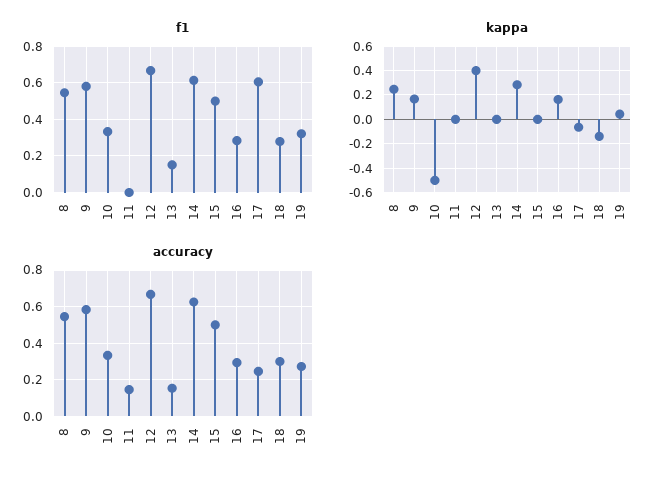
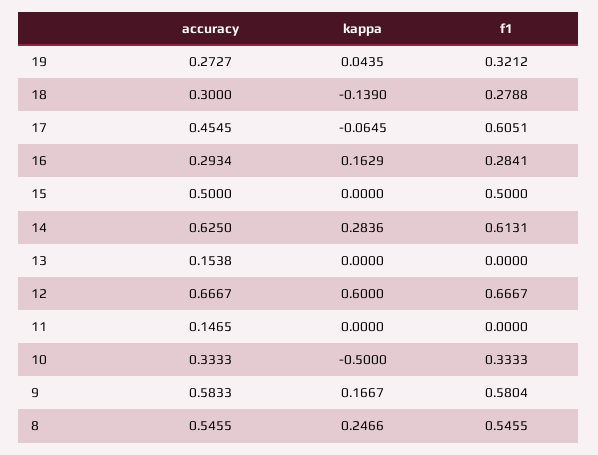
  {
    "f1": {
      "8": 0.5455,
      "9": 0.5804,
      "10": 0.3333,
      "11": 0,
      "12": 0.6667,
-     "13": 0.15,
+     "13": 0,
      "14": 0.6131,
      "15": 0.5,
      "16": 0.2841,
      "17": 0.6051,
      "18": 0.2788,
      "19": 0.3212
    },
    "kappa": {
      "8": 0.2466,
      "9": 0.1667,
      "10": -0.5,
      "11": 0,
-     "12": 0.4,
+     "12": 0.6,
      "13": 0,
      "14": 0.2836,
      "15": 0,
      "16": 0.1629,
      "17": -0.0645,
      "18": -0.139,
      "19": 0.0435
    },
    "accuracy": {
      "8": 0.5455,
      "9": 0.5833,
      "10": 0.3333,
      "11": 0.1465,
      "12": 0.6667,
      "13": 0.1538,
      "14": 0.625,
      "15": 0.5,
      "16": 0.2934,
-     "17": 0.25,
+     "17": 0.4545,
      "18": 0.3,
      "19": 0.2727
    }
  }

